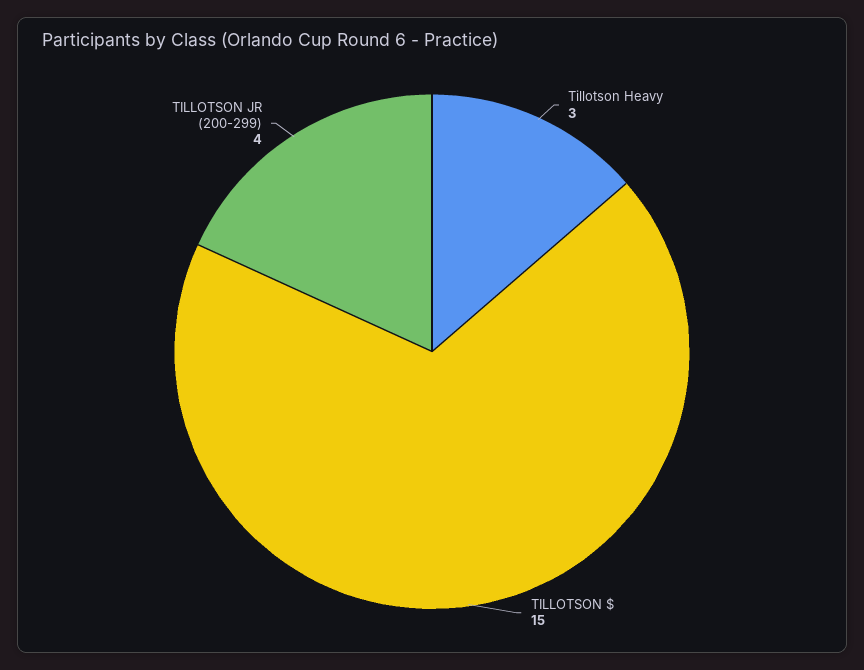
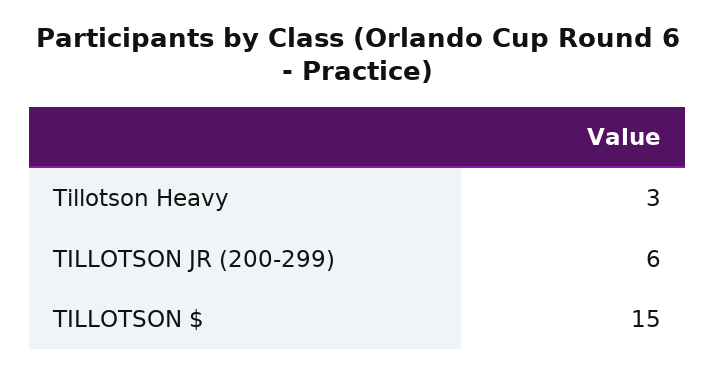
  {
    "Tillotson Heavy": 3,
    "TILLOTSON $": 15,
-   "TILLOTSON JR (200-299)": 4
+   "TILLOTSON JR (200-299)": 6
  }

